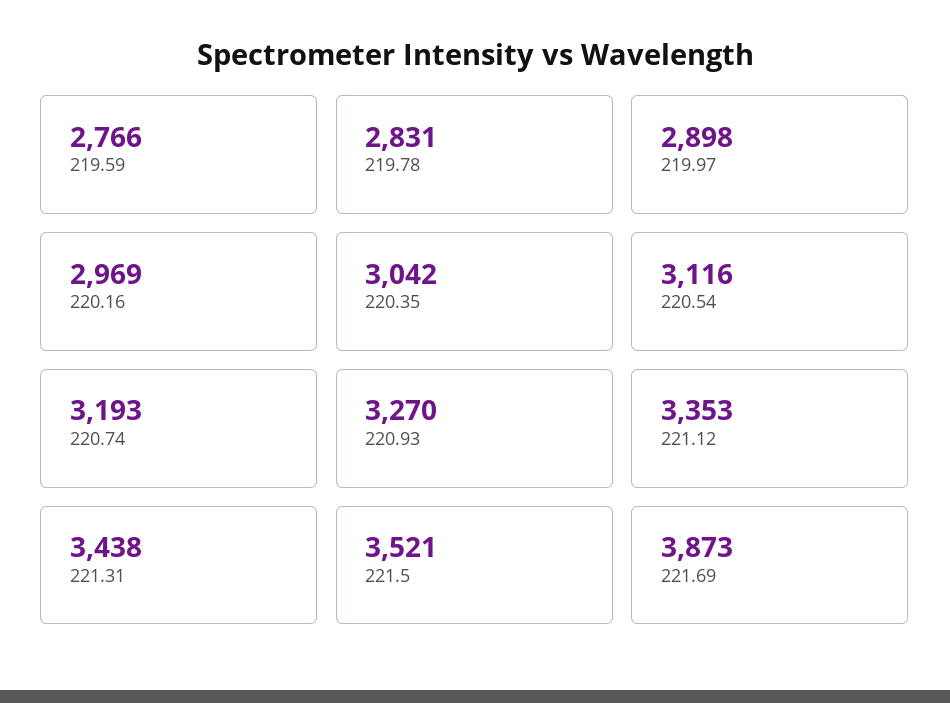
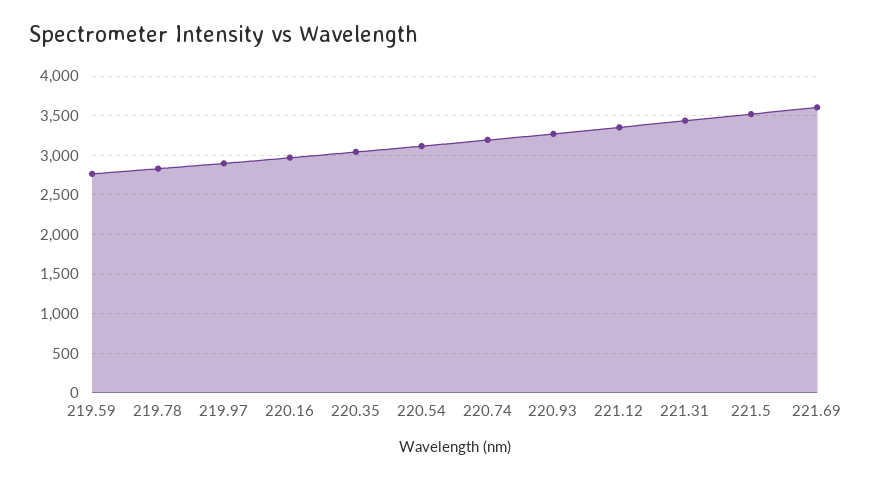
  {
    "219.59": 2766,
    "219.78": 2831,
    "219.97": 2898,
    "220.16": 2969,
    "220.35": 3042,
    "220.54": 3116,
    "220.74": 3193,
    "220.93": 3270,
    "221.12": 3353,
    "221.31": 3438,
    "221.5": 3521,
-   "221.69": 3873
+   "221.69": 3600
  }

